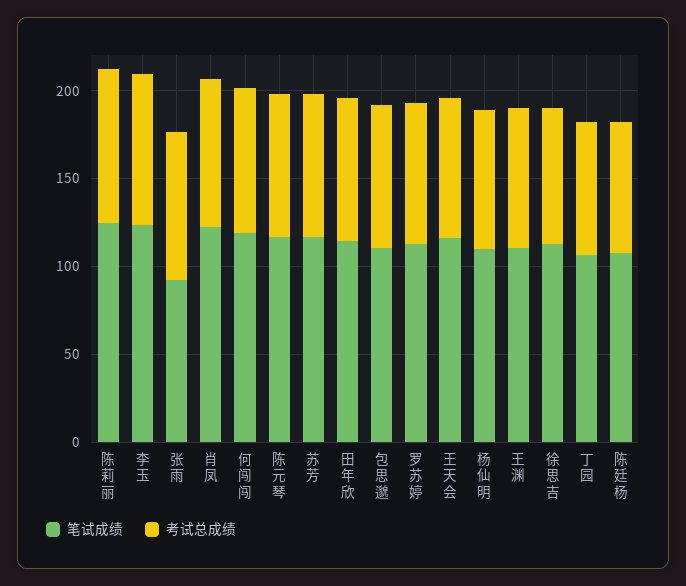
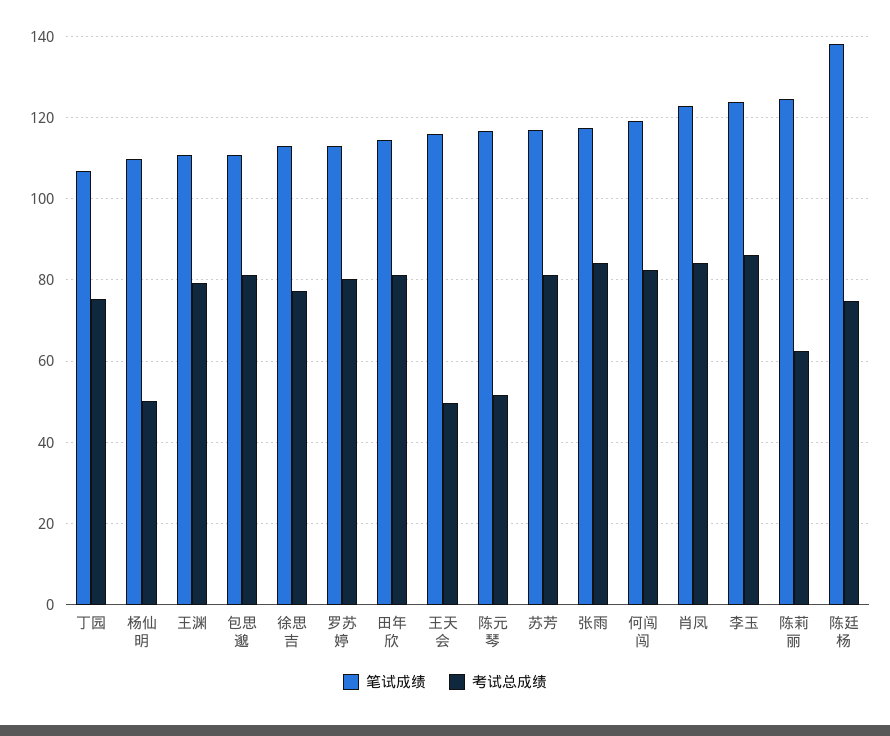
  {
    "笔试成绩": {
      "陈莉丽": 124,
      "李玉": 124,
-     "张雨": 90,
+     "张雨": 118,
      "肖凤": 122,
      "何闯闯": 120,
      "陈元琴": 116,
      "苏芳": 118,
      "田年欣": 114,
      "包思邈": 110,
      "罗苏婷": 114,
      "王天会": 116,
      "杨仙明": 110,
      "王渊": 110,
      "徐思吉": 114,
      "丁园": 106,
-     "陈廷杨": 110
+     "陈廷杨": 138
    },
    "考试总成绩": {
-     "陈莉丽": 90,
+     "陈莉丽": 62,
      "李玉": 86,
      "张雨": 84,
      "肖凤": 84,
      "何闯闯": 82,
-     "陈元琴": 80,
+     "陈元琴": 52,
      "苏芳": 82,
      "田年欣": 82,
      "包思邈": 82,
      "罗苏婷": 80,
-     "王天会": 80,
+     "王天会": 50,
-     "杨仙明": 80,
+     "杨仙明": 50,
      "王渊": 80,
      "徐思吉": 78,
      "丁园": 76,
      "陈廷杨": 74
    }
  }

